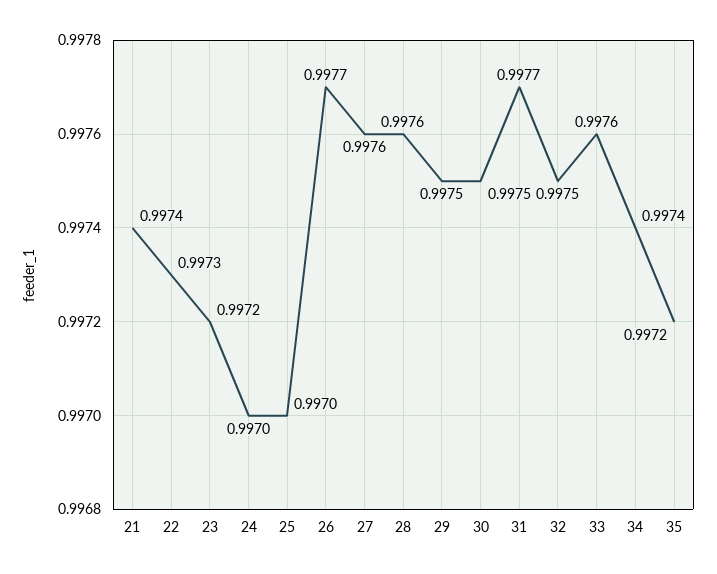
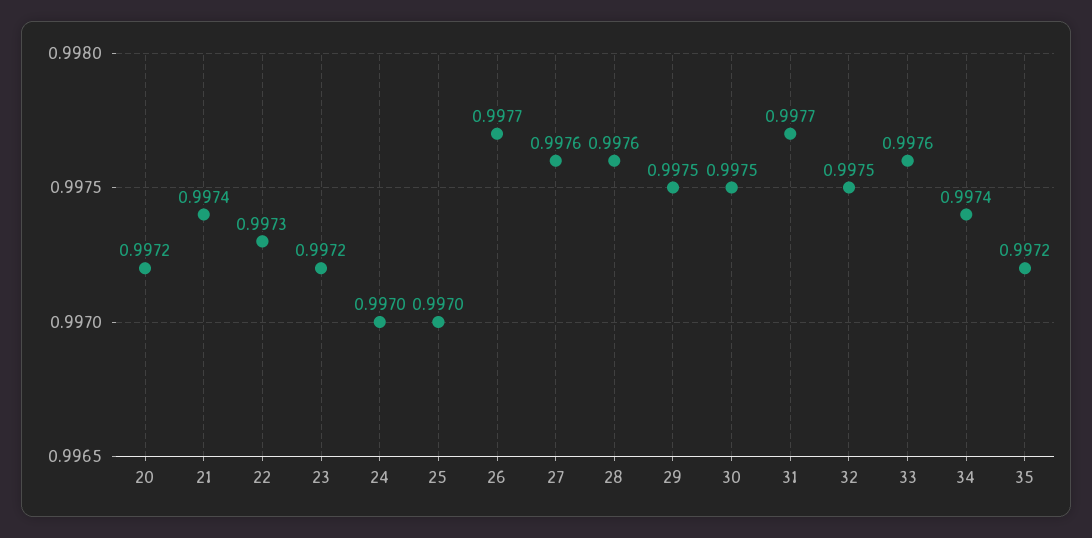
  {
    "21": 0.9974,
    "22": 0.9973,
    "23": 0.9972,
    "24": 0.997,
    "25": 0.997,
    "26": 0.9977,
    "27": 0.9976,
    "28": 0.9976,
    "29": 0.9975,
    "30": 0.9975,
    "31": 0.9977,
    "32": 0.9975,
    "33": 0.9976,
    "34": 0.9974,
-   "35": 0.9972
+   "35": 0.9972,
+   "20": 0.9972
  }

